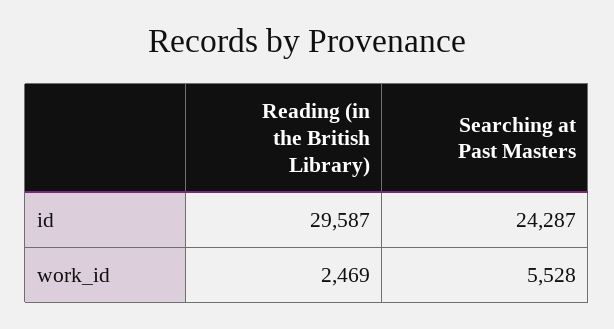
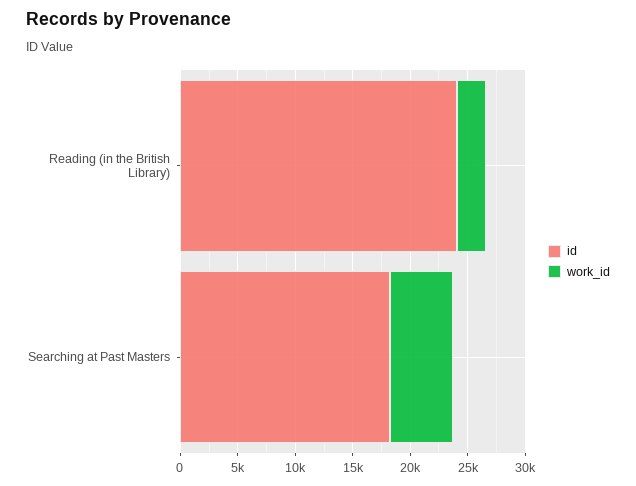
  {
    "id": {
-     "Reading (in the British Library)": 29587,
+     "Reading (in the British Library)": 24000,
-     "Searching at Past Masters": 24287
+     "Searching at Past Masters": 18000
    },
    "work_id": {
      "Reading (in the British Library)": 2469,
      "Searching at Past Masters": 5528
    }
  }

